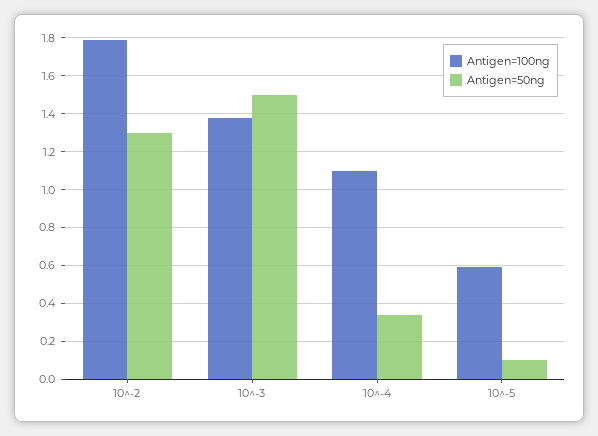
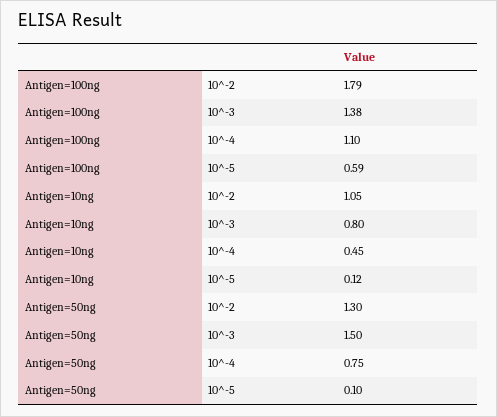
  {
    "Antigen=100ng": {
      "10^-2": 1.79,
      "10^-3": 1.38,
      "10^-4": 1.1,
      "10^-5": 0.59
    },
    "Antigen=50ng": {
      "10^-2": 1.3,
      "10^-3": 1.5,
-     "10^-4": 0.35,
+     "10^-4": 0.75,
      "10^-5": 0.1
-   }
+   },
+   "Antigen=10ng": {
+     "10^-2": 1.05,
+     "10^-3": 0.8,
+     "10^-4": 0.45,
+     "10^-5": 0.12
+   }
  }

